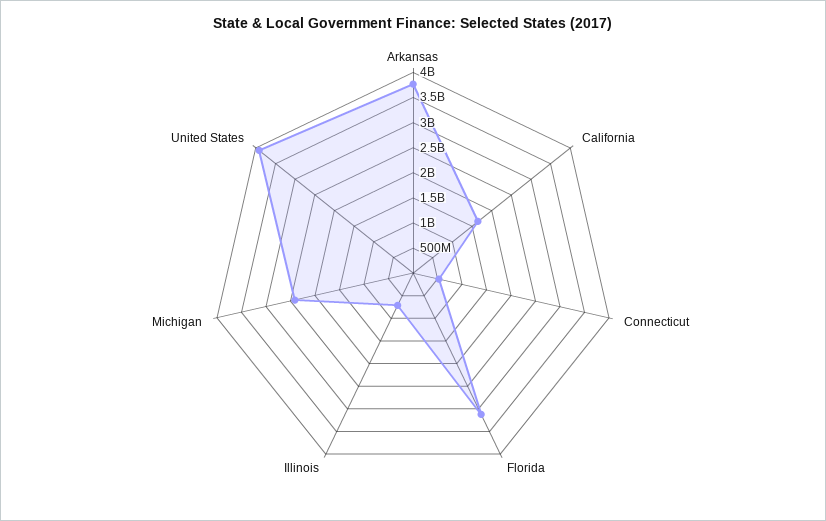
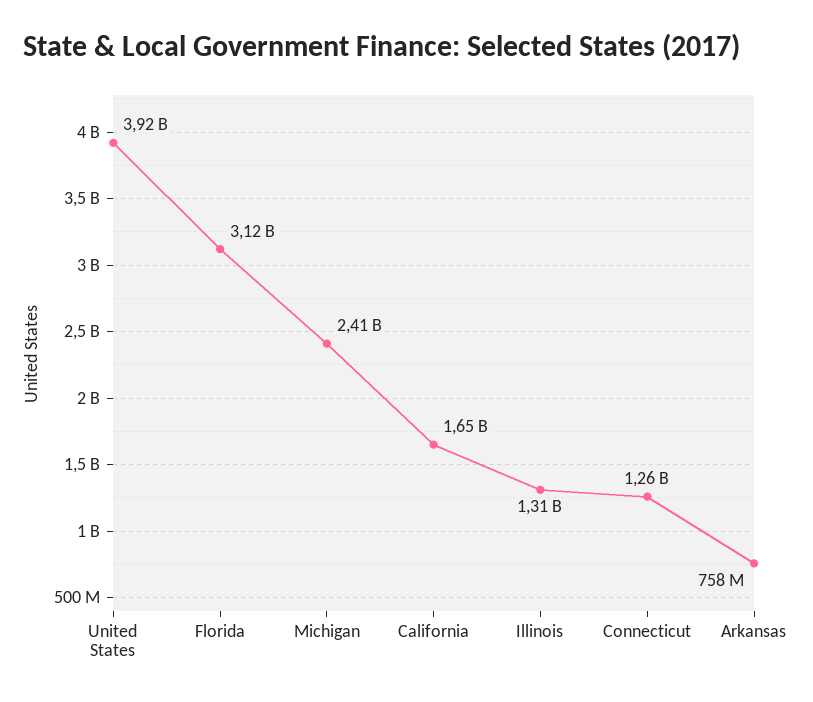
  {
-   "Arkansas": 3750000000,
+   "Arkansas": 758000000,
    "California": 1650000000,
-   "Connecticut": 500000000,
+   "Connecticut": 1260000000,
    "Florida": 3120000000,
-   "Illinois": 750000000,
+   "Illinois": 1310000000,
    "Michigan": 2410000000,
    "United States": 3920000000
  }

